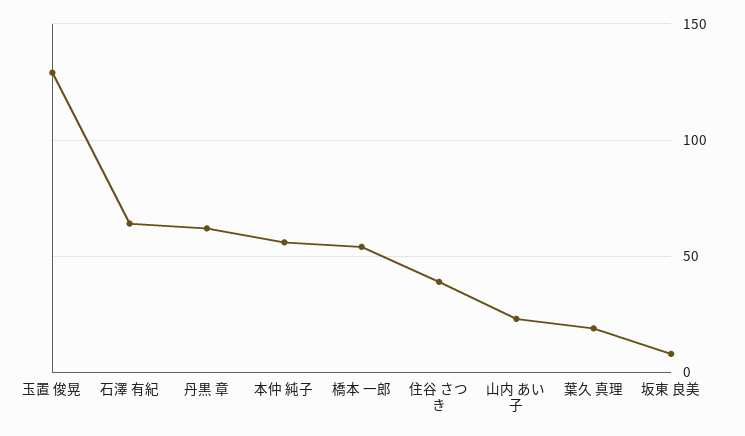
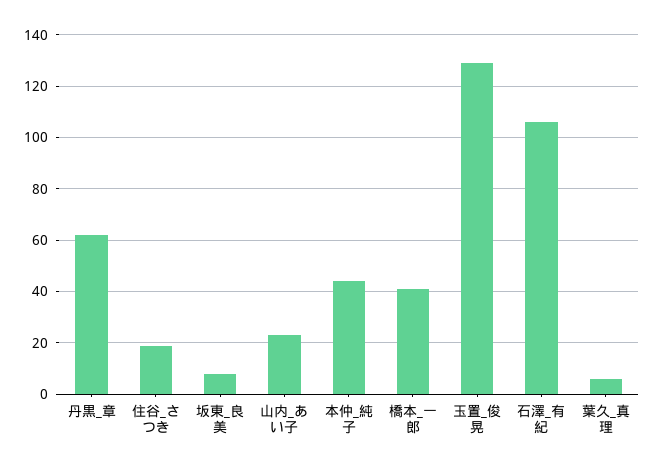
  {
    "玉置 俊晃": 130,
-   "石澤 有紀": 65,
+   "石澤 有紀": 105,
    "丹黒 章": 60,
-   "本仲 純子": 55,
+   "本仲 純子": 45,
-   "橋本 一郎": 55,
+   "橋本 一郎": 40,
-   "住谷 さつき": 40,
+   "住谷 さつき": 20,
    "山内 あい子": 25,
-   "葉久 真理": 20,
+   "葉久 真理": 5,
    "坂東 良美": 10
  }

